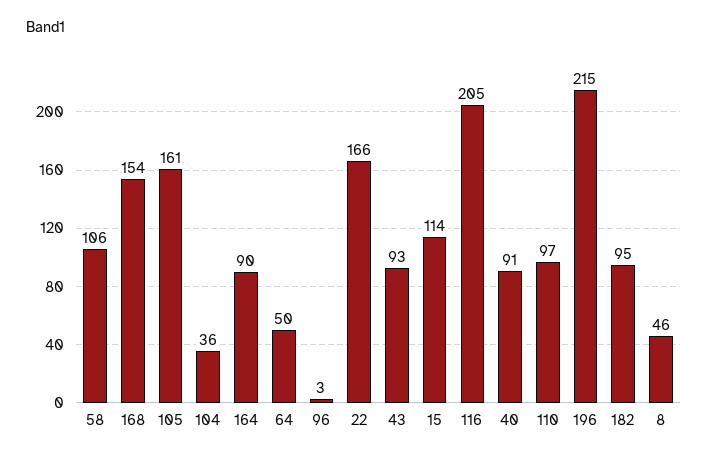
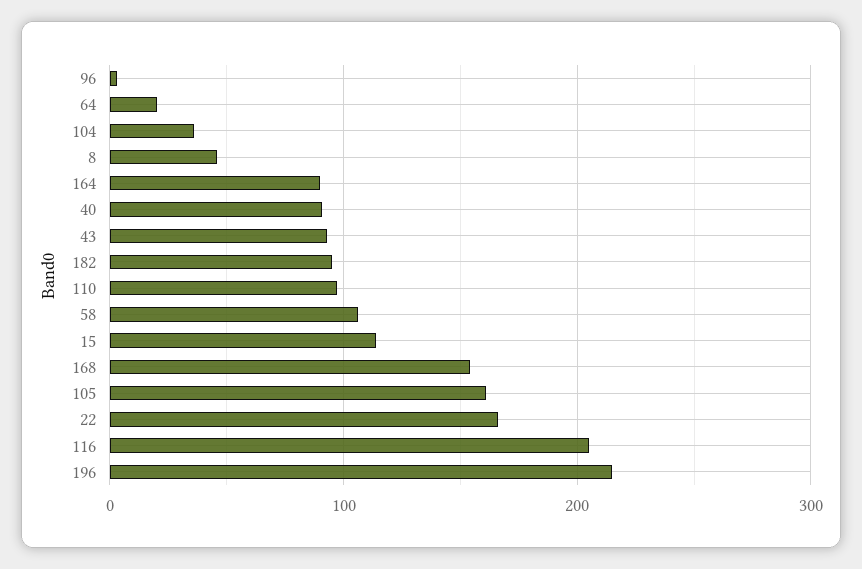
  {
    "58": 106,
    "168": 154,
    "105": 161,
    "104": 36,
    "164": 90,
-   "64": 50,
+   "64": 20,
    "96": 3,
    "22": 166,
    "43": 93,
    "15": 114,
    "116": 205,
    "40": 91,
    "110": 97,
    "196": 215,
    "182": 95,
    "8": 46
  }

